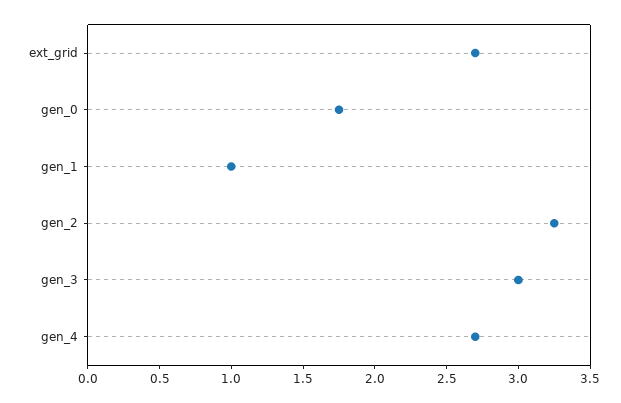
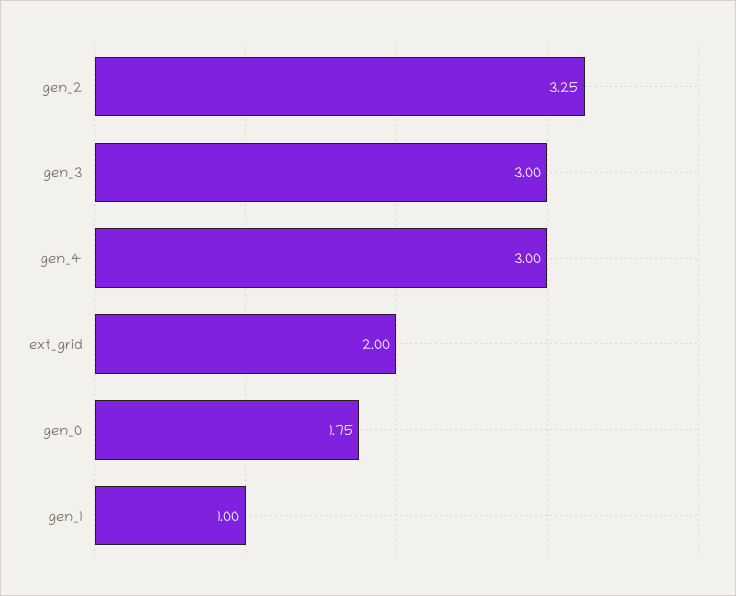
  {
-   "ext_grid": 2.7,
+   "ext_grid": 2,
    "gen_0": 1.75,
    "gen_1": 1,
    "gen_2": 3.25,
    "gen_3": 3,
-   "gen_4": 2.7
+   "gen_4": 3
  }

